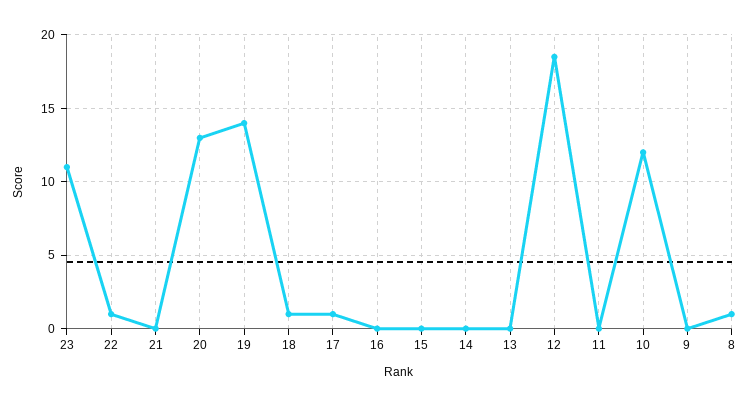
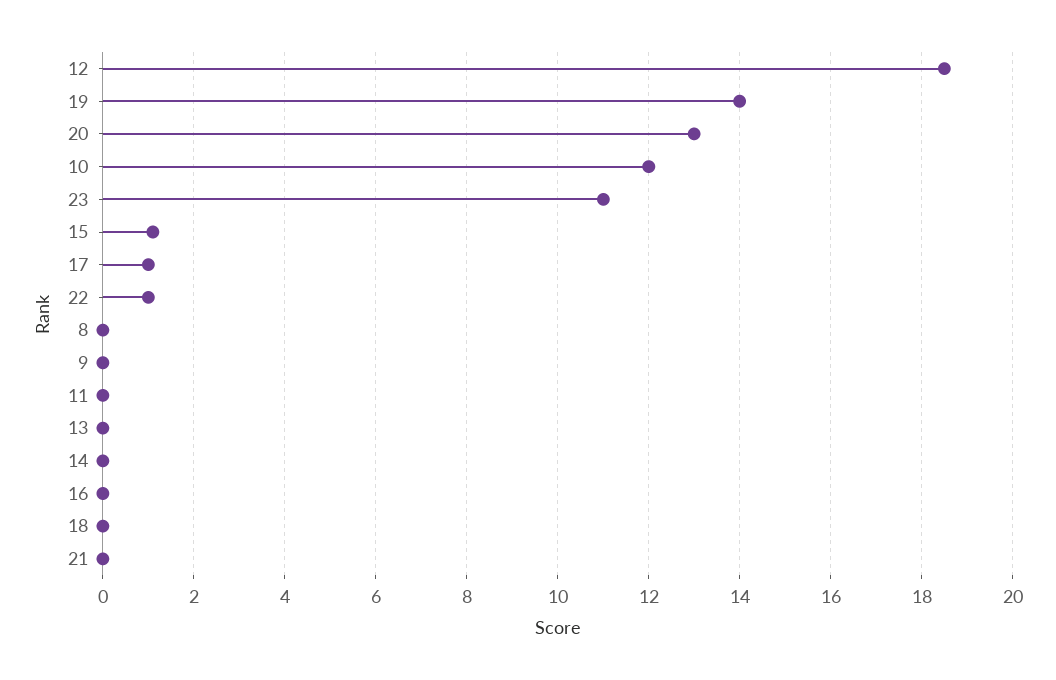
  {
    "23": 11,
    "22": 1,
    "21": 0,
    "20": 13,
    "19": 14,
-   "18": 1,
+   "18": 0,
    "17": 1,
    "16": 0,
-   "15": 0,
+   "15": 1,
    "14": 0,
    "13": 0,
    "12": 18.5,
    "11": 0,
    "10": 12,
    "9": 0,
-   "8": 1
+   "8": 0
  }

